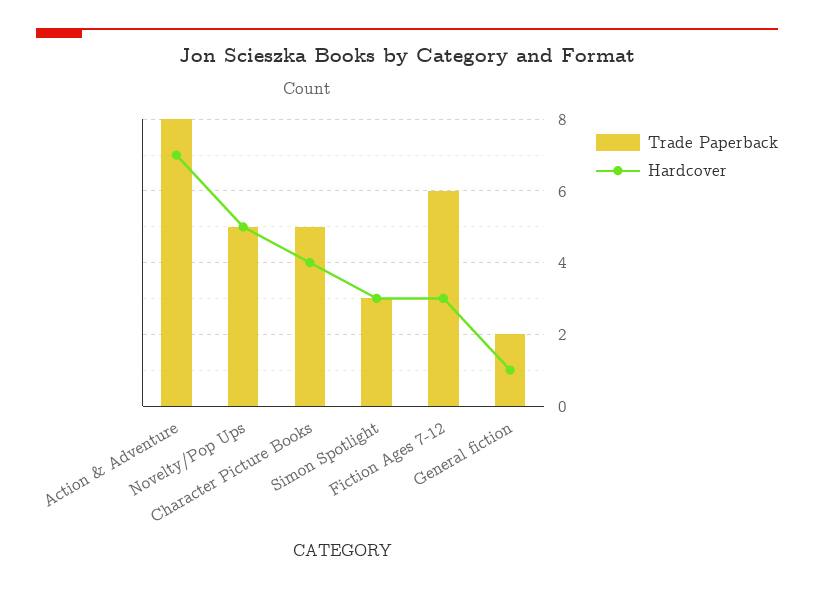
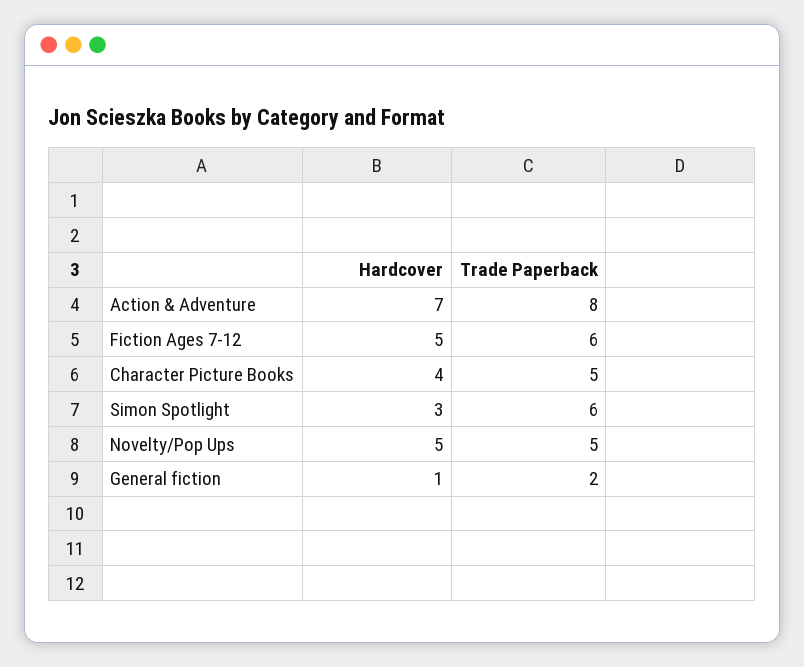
  {
    "Trade Paperback": {
      "Action & Adventure": 8,
      "Novelty/Pop Ups": 5,
      "Character Picture Books": 5,
-     "Simon Spotlight": 3,
+     "Simon Spotlight": 6,
      "Fiction Ages 7-12": 6,
      "General fiction": 2
    },
    "Hardcover": {
      "Action & Adventure": 7,
      "Novelty/Pop Ups": 5,
      "Character Picture Books": 4,
      "Simon Spotlight": 3,
-     "Fiction Ages 7-12": 3,
+     "Fiction Ages 7-12": 5,
      "General fiction": 1
    }
  }

